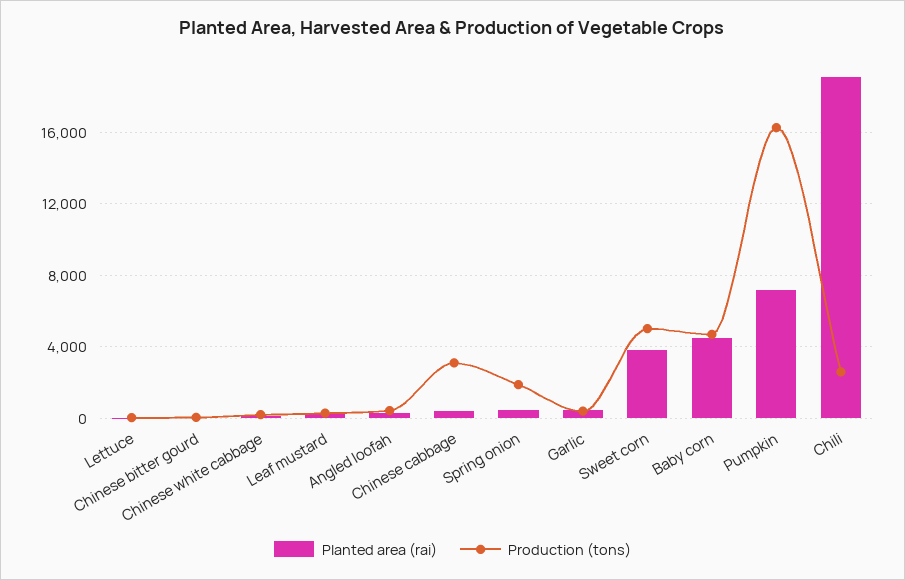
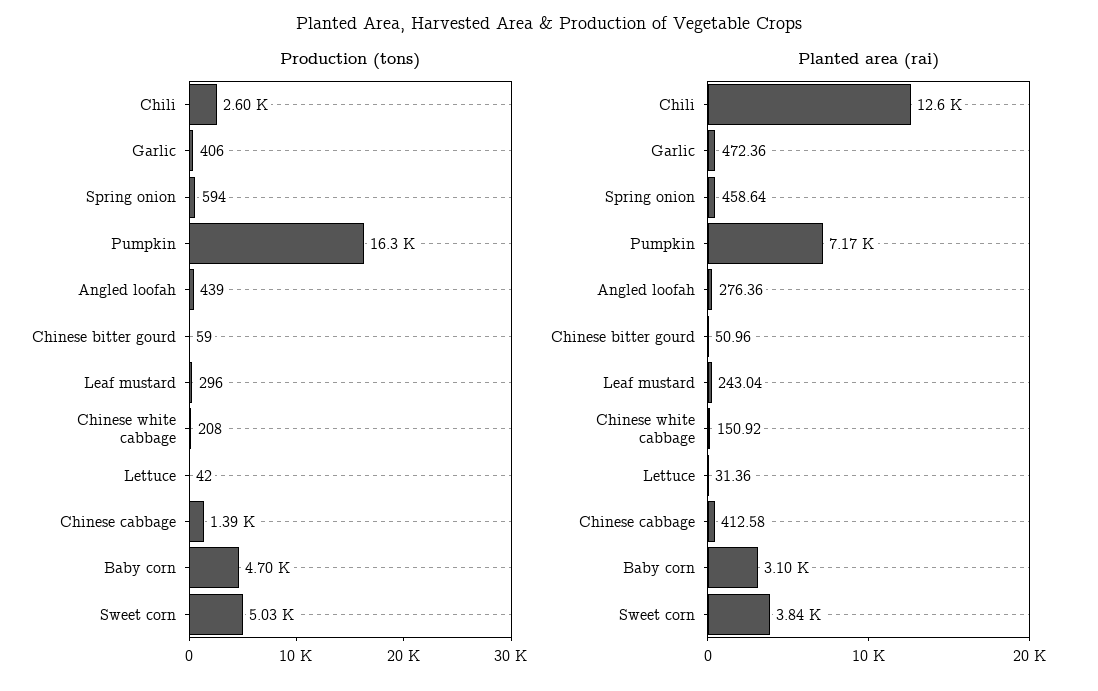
  {
    "Planted area (rai)": {
      "Lettuce": 31.36,
      "Chinese bitter gourd": 50.96,
      "Chinese white cabbage": 150.92,
      "Leaf mustard": 243.04,
      "Angled loofah": 276.36,
      "Chinese cabbage": 412.58,
      "Spring onion": 458.64,
      "Garlic": 472.36,
      "Sweet corn": 3840,
-     "Baby corn": 4500,
+     "Baby corn": 3100,
      "Pumpkin": 7170,
-     "Chili": 19000
+     "Chili": 12600
    },
    "Production (tons)": {
      "Lettuce": 42,
      "Chinese bitter gourd": 59,
      "Chinese white cabbage": 208,
      "Leaf mustard": 296,
      "Angled loofah": 439,
-     "Chinese cabbage": 3000,
+     "Chinese cabbage": 1390,
-     "Spring onion": 2000,
+     "Spring onion": 594,
      "Garlic": 406,
      "Sweet corn": 5030,
      "Baby corn": 4700,
      "Pumpkin": 16300,
      "Chili": 2600
    }
  }

